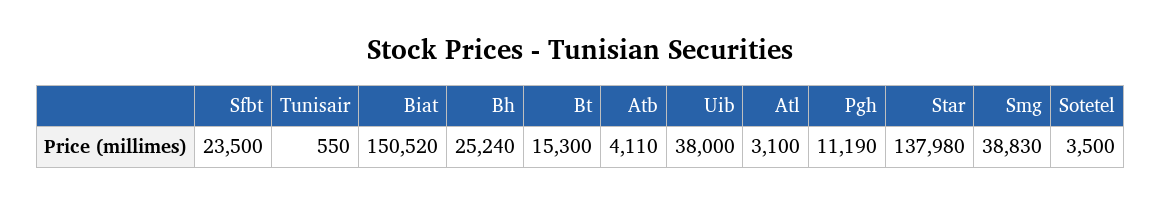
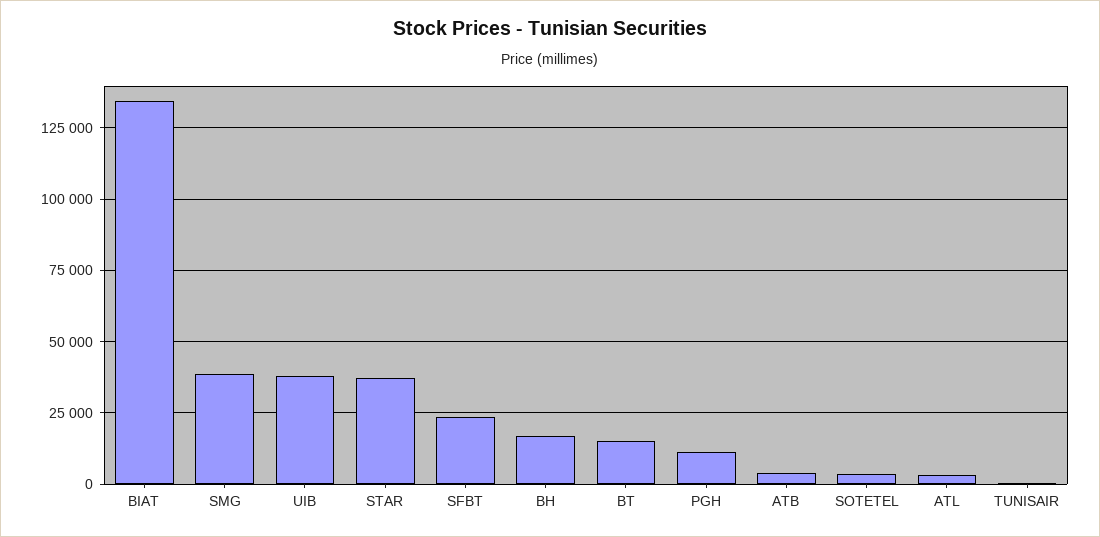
  {
    "Sfbt": 23500,
    "Tunisair": 550,
-   "Biat": 150520,
+   "Biat": 135000,
-   "Bh": 25240,
+   "Bh": 17500,
    "Bt": 15300,
    "Atb": 4110,
    "Uib": 38000,
    "Atl": 3100,
    "Pgh": 11190,
-   "Star": 137980,
+   "Star": 37500,
    "Smg": 38830,
    "Sotetel": 3500
  }

